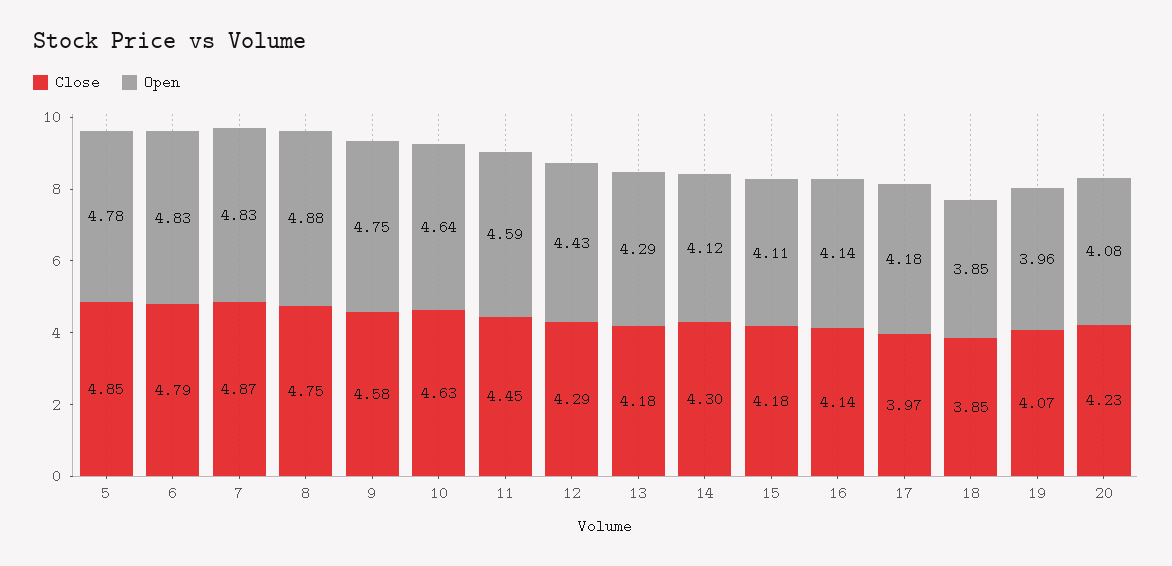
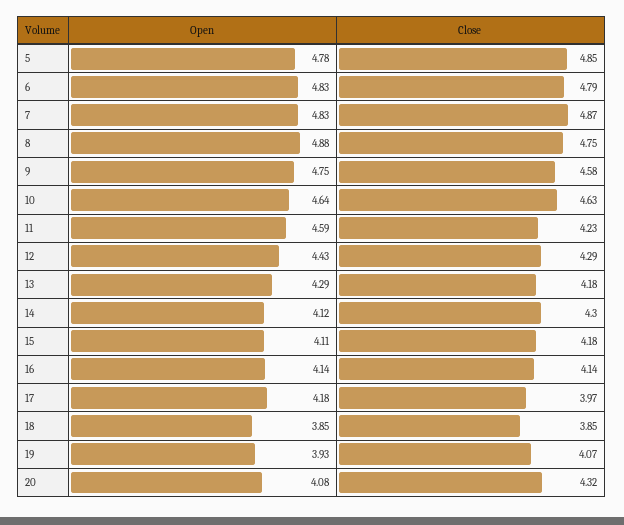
  {
    "Close": {
      "5": 4.85,
      "6": 4.79,
      "7": 4.87,
      "8": 4.75,
      "9": 4.58,
      "10": 4.63,
-     "11": 4.45,
+     "11": 4.23,
      "12": 4.29,
      "13": 4.18,
      "14": 4.3,
      "15": 4.18,
      "16": 4.14,
      "17": 3.97,
      "18": 3.85,
      "19": 4.07,
-     "20": 4.23
+     "20": 4.32
    },
    "Open": {
      "5": 4.78,
      "6": 4.83,
      "7": 4.83,
      "8": 4.88,
      "9": 4.75,
      "10": 4.64,
      "11": 4.59,
      "12": 4.43,
      "13": 4.29,
      "14": 4.12,
      "15": 4.11,
      "16": 4.14,
      "17": 4.18,
      "18": 3.85,
-     "19": 3.96,
+     "19": 3.93,
      "20": 4.08
    }
  }

